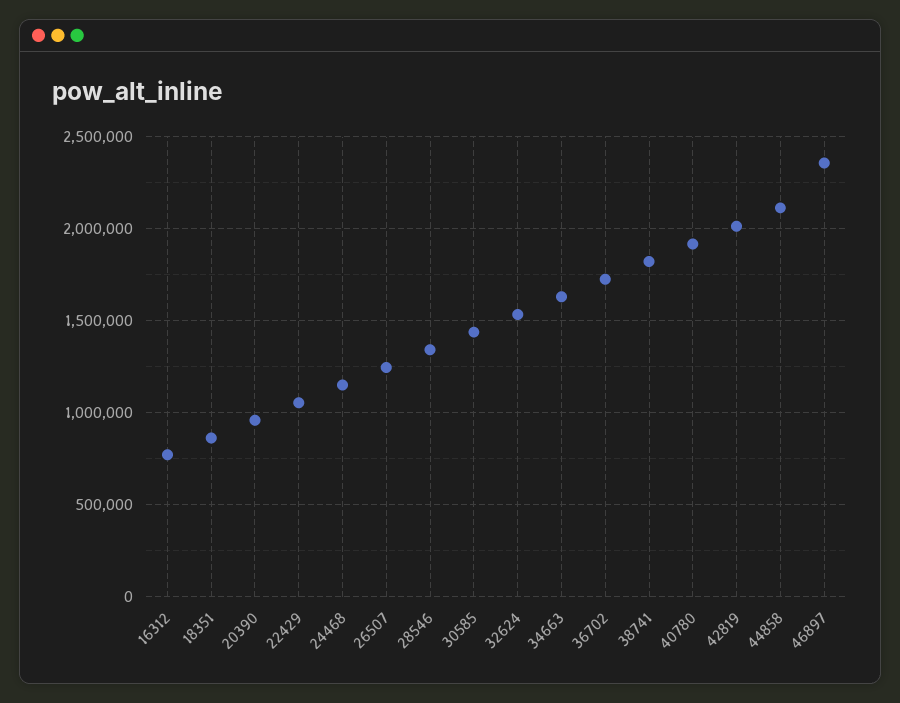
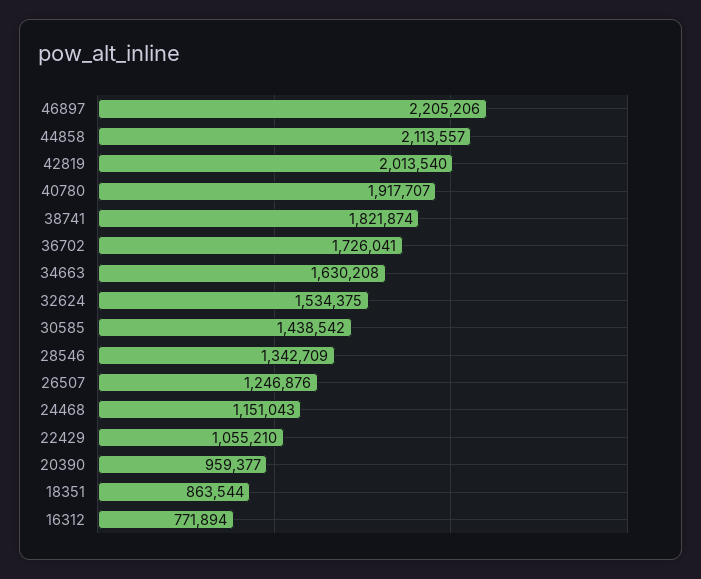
  {
    "16312": 771894,
    "18351": 863544,
    "20390": 959377,
    "22429": 1055210,
    "24468": 1151043,
    "26507": 1246876,
    "28546": 1342709,
    "30585": 1438542,
    "32624": 1534375,
    "34663": 1630208,
    "36702": 1726041,
    "38741": 1821874,
    "40780": 1917707,
    "42819": 2013540,
    "44858": 2113557,
-   "46897": 2350000
+   "46897": 2205206
  }

